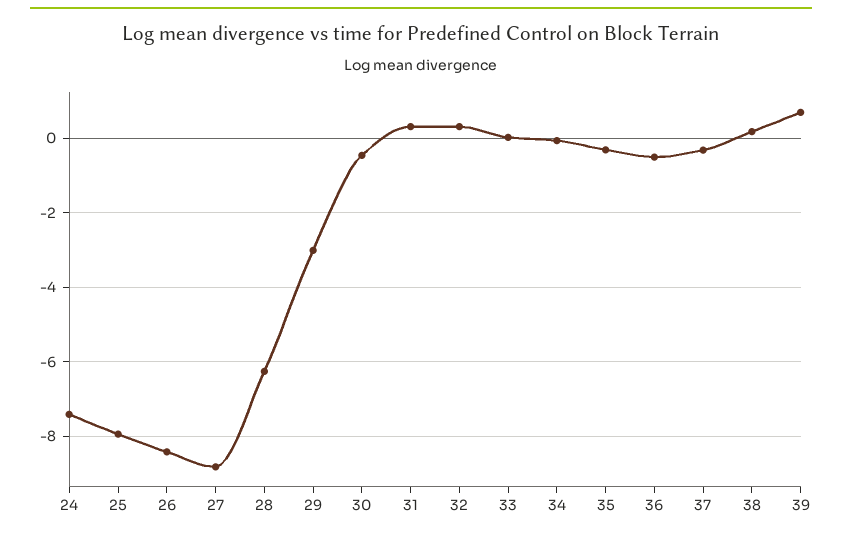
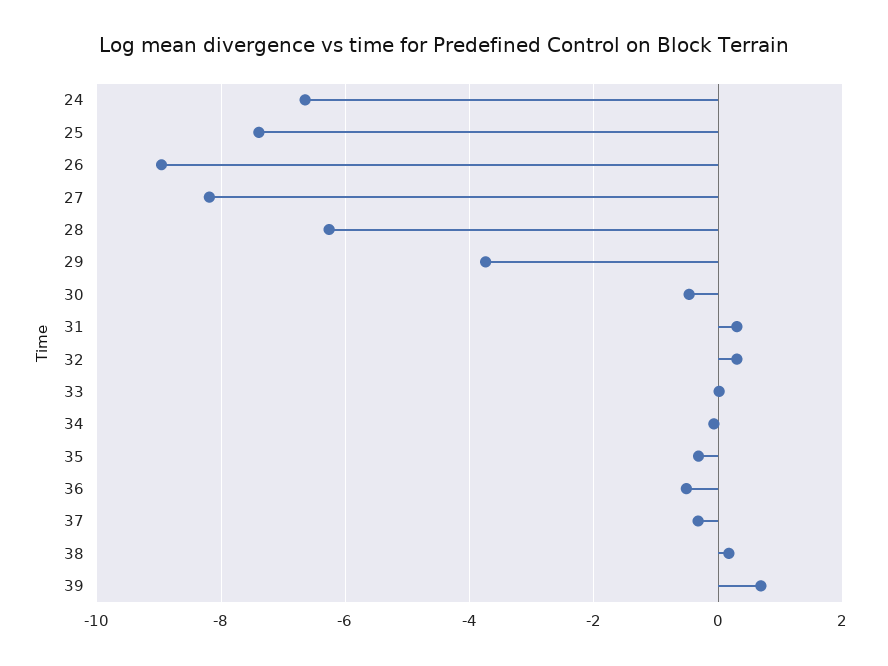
  {
-   "24": -7.4,
+   "24": -6.6,
-   "25": -8,
+   "25": -7.4,
-   "26": -8.4,
+   "26": -9,
-   "27": -8.8,
+   "27": -8.2,
    "28": -6.2,
-   "29": -3,
+   "29": -3.8,
    "30": -0.4,
    "31": 0.4,
    "32": 0.4,
    "33": 0,
    "34": 0,
    "35": -0.4,
    "36": -0.6,
    "37": -0.4,
    "38": 0.2,
    "39": 0.6
  }

